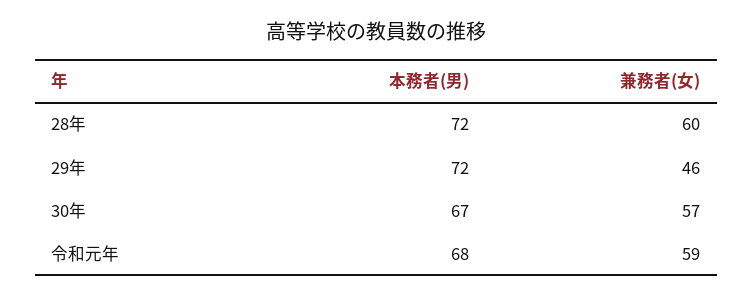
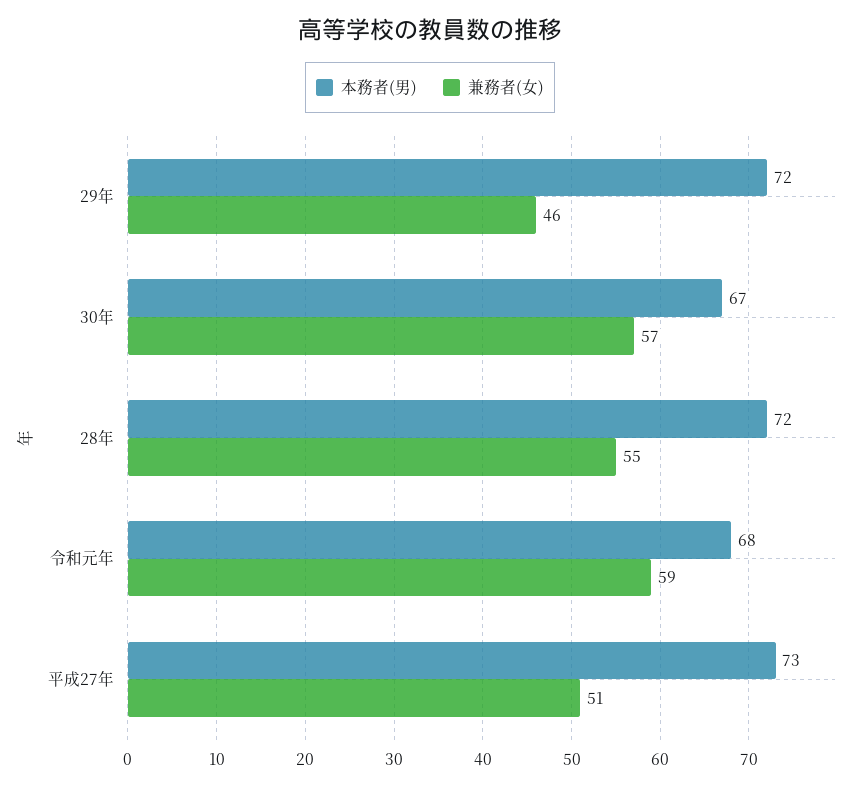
  {
    "本務者(男)": {
      "28年": 72,
      "29年": 72,
      "30年": 67,
-     "令和元年": 68
+     "令和元年": 68,
+     "平成27年": 73
    },
    "兼務者(女)": {
-     "28年": 60,
+     "28年": 55,
      "29年": 46,
      "30年": 57,
-     "令和元年": 59
+     "令和元年": 59,
+     "平成27年": 51
    }
  }

